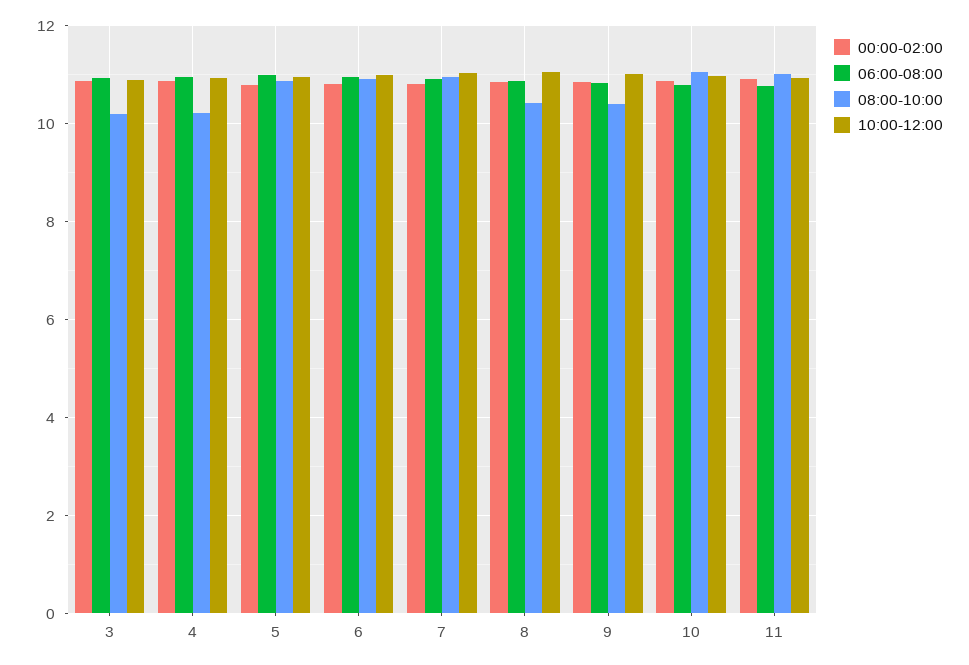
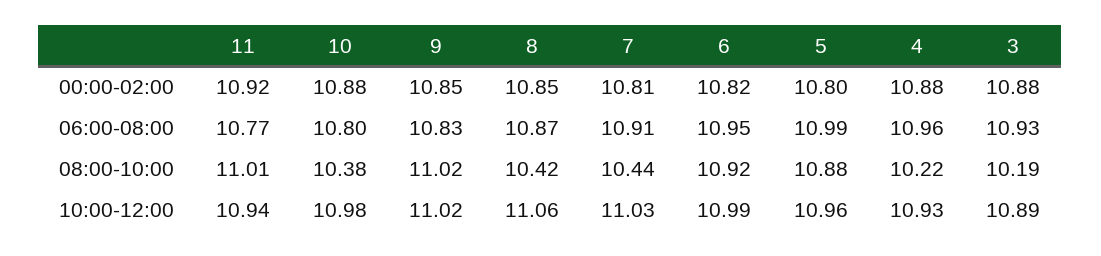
  {
    "00:00-02:00": {
      "3": 10.88,
      "4": 10.88,
      "5": 10.8,
      "6": 10.82,
      "7": 10.81,
      "8": 10.85,
      "9": 10.85,
      "10": 10.88,
      "11": 10.92
    },
    "06:00-08:00": {
      "3": 10.93,
      "4": 10.96,
      "5": 10.99,
      "6": 10.95,
      "7": 10.91,
      "8": 10.87,
      "9": 10.83,
      "10": 10.8,
      "11": 10.77
    },
    "08:00-10:00": {
      "3": 10.19,
      "4": 10.22,
      "5": 10.88,
      "6": 10.92,
-     "7": 11,
+     "7": 10.44,
      "8": 10.42,
-     "9": 10.4,
+     "9": 11.02,
-     "10": 11,
+     "10": 10.38,
      "11": 11.01
    },
    "10:00-12:00": {
      "3": 10.89,
      "4": 10.93,
      "5": 10.96,
      "6": 10.99,
      "7": 11.03,
      "8": 11.06,
      "9": 11.02,
      "10": 10.98,
      "11": 10.94
    }
  }

